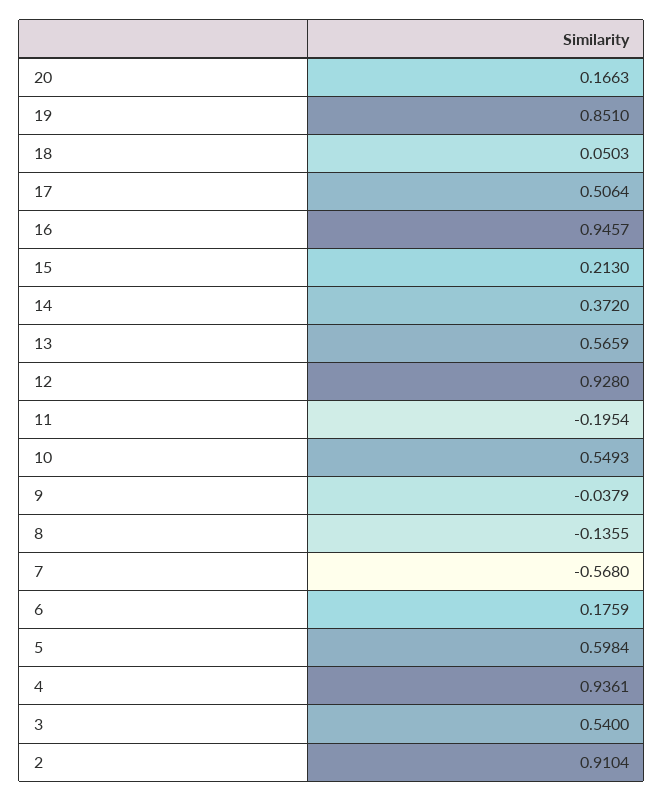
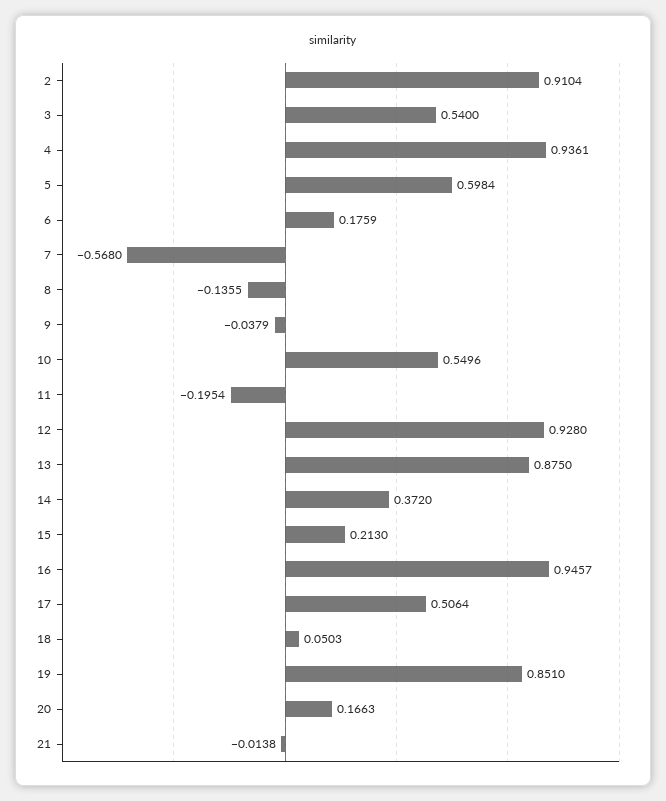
  {
    "20": 0.1663,
    "19": 0.851,
    "18": 0.0503,
    "17": 0.5064,
    "16": 0.9457,
    "15": 0.213,
    "14": 0.372,
-   "13": 0.5659,
+   "13": 0.875,
    "12": 0.928,
    "11": -0.1954,
-   "10": 0.5493,
+   "10": 0.5496,
    "9": -0.0379,
    "8": -0.1355,
    "7": -0.568,
    "6": 0.1759,
    "5": 0.5984,
    "4": 0.9361,
    "3": 0.54,
-   "2": 0.9104
+   "2": 0.9104,
+   "21": -0.0138
  }

